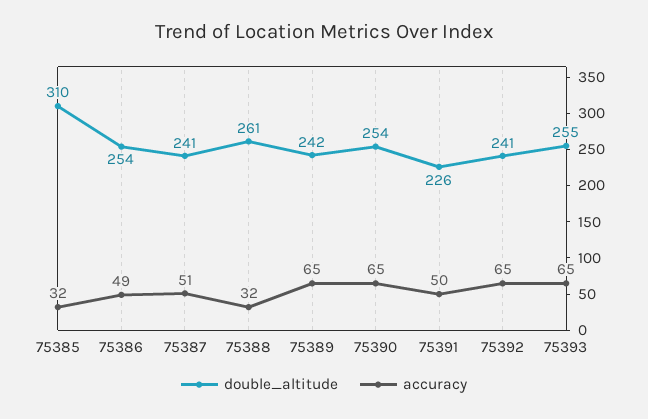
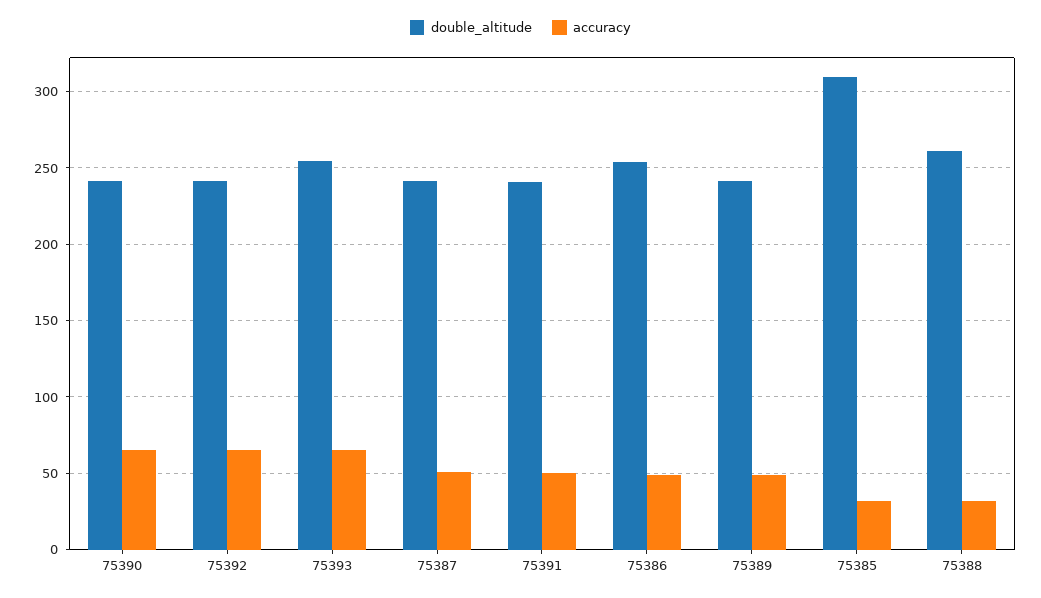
  {
    "double_altitude": {
      "75385": 310,
      "75386": 254,
      "75387": 241,
      "75388": 261,
      "75389": 242,
-     "75390": 254,
+     "75390": 240,
-     "75391": 226,
+     "75391": 240,
      "75392": 241,
      "75393": 255
    },
    "accuracy": {
      "75385": 32,
      "75386": 49,
      "75387": 51,
      "75388": 32,
-     "75389": 65,
+     "75389": 50,
      "75390": 65,
      "75391": 50,
      "75392": 65,
      "75393": 65
    }
  }

